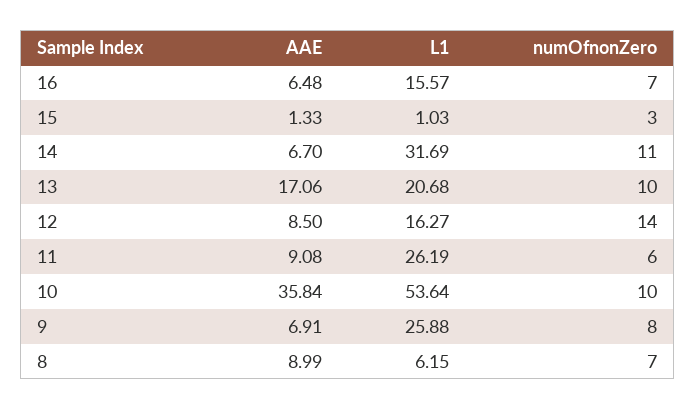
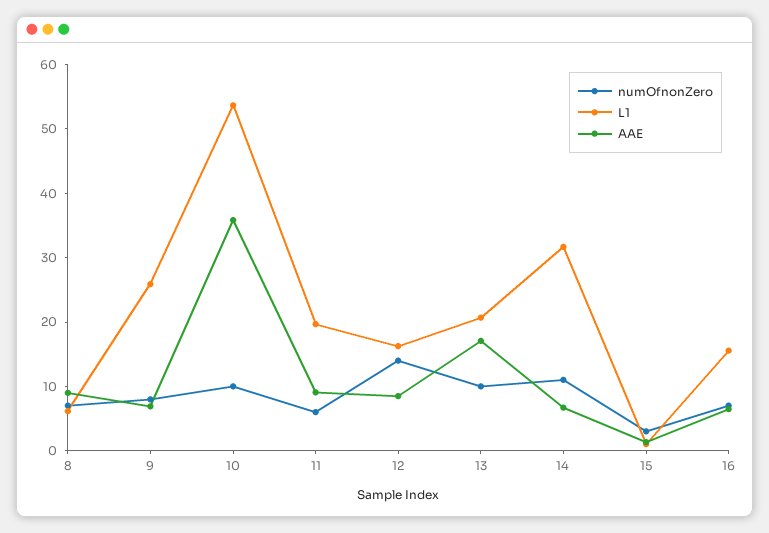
  {
    "AAE": {
      "16": 6.48,
      "15": 1.33,
      "14": 6.7,
      "13": 17.06,
      "12": 8.5,
      "11": 9.08,
      "10": 35.84,
      "9": 6.91,
      "8": 8.99
    },
    "L1": {
      "16": 15.57,
      "15": 1.03,
      "14": 31.69,
      "13": 20.68,
      "12": 16.27,
-     "11": 26.19,
+     "11": 20,
      "10": 53.64,
      "9": 25.88,
      "8": 6.15
    },
    "numOfnonZero": {
      "16": 7,
      "15": 3,
      "14": 11,
      "13": 10,
      "12": 14,
      "11": 6,
      "10": 10,
      "9": 8,
      "8": 7
    }
  }

